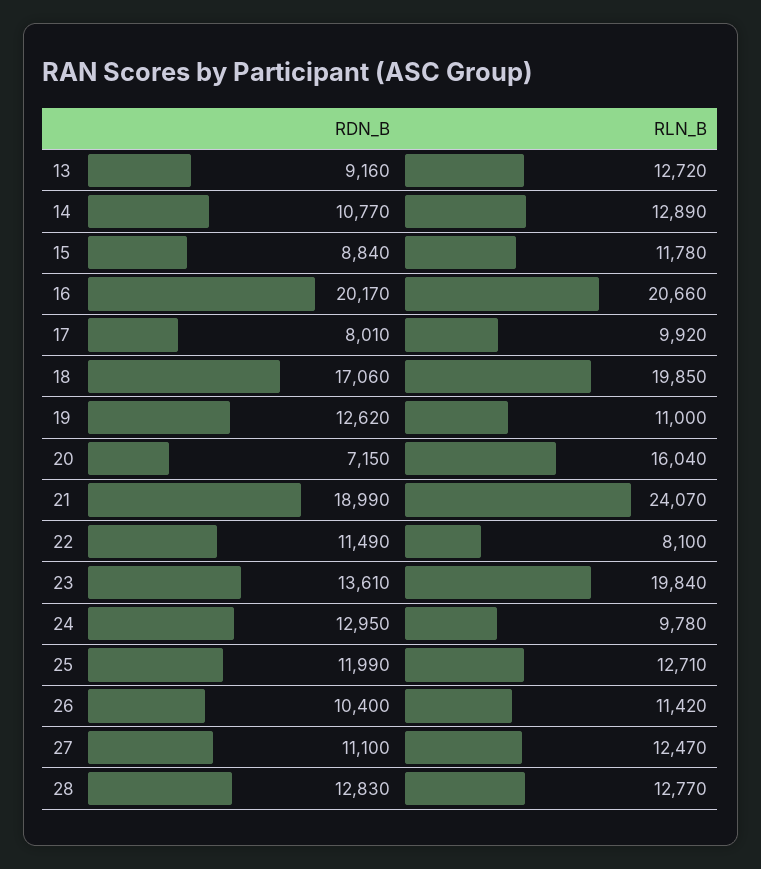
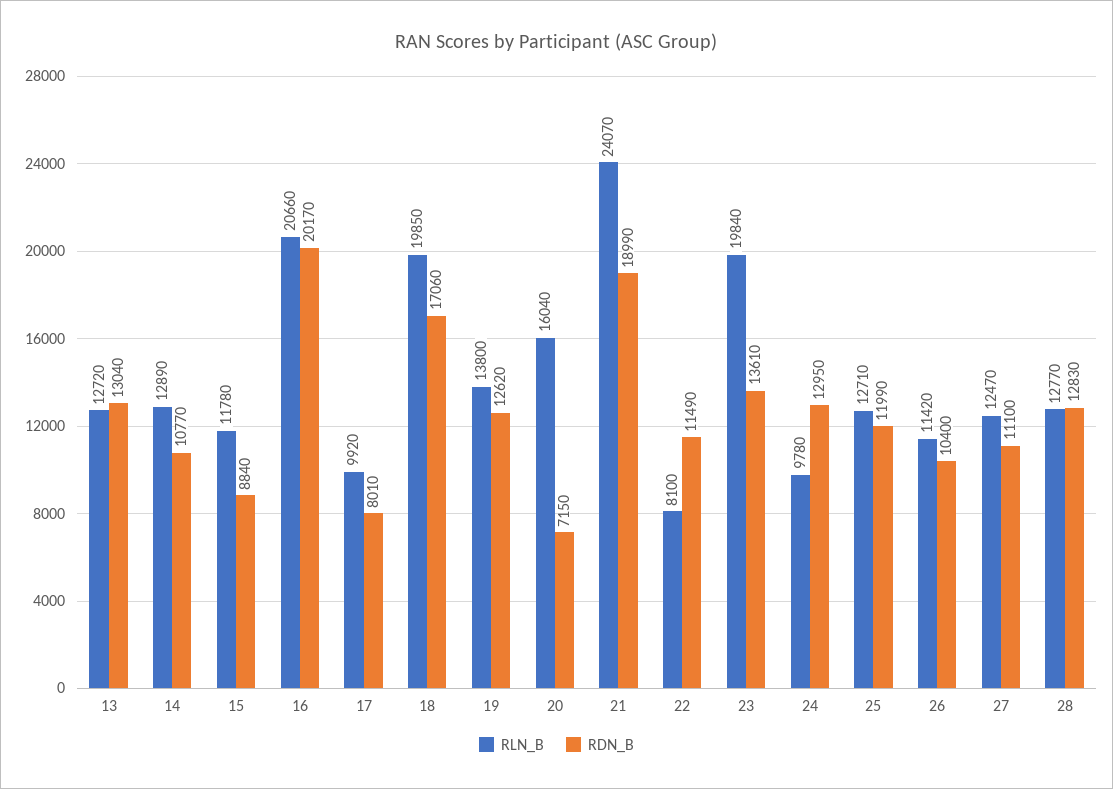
  {
    "RDN_B": {
-     "13": 9160,
+     "13": 13040,
      "14": 10770,
      "15": 8840,
      "16": 20170,
      "17": 8010,
      "18": 17060,
      "19": 12620,
      "20": 7150,
      "21": 18990,
      "22": 11490,
      "23": 13610,
      "24": 12950,
      "25": 11990,
      "26": 10400,
      "27": 11100,
      "28": 12830
    },
    "RLN_B": {
      "13": 12720,
      "14": 12890,
      "15": 11780,
      "16": 20660,
      "17": 9920,
      "18": 19850,
-     "19": 11000,
+     "19": 13800,
      "20": 16040,
      "21": 24070,
      "22": 8100,
      "23": 19840,
      "24": 9780,
      "25": 12710,
      "26": 11420,
      "27": 12470,
      "28": 12770
    }
  }

